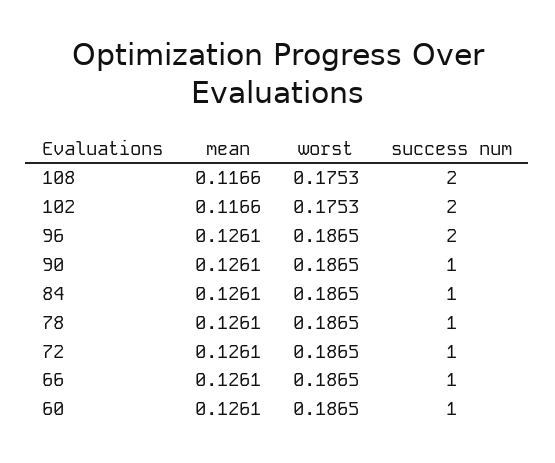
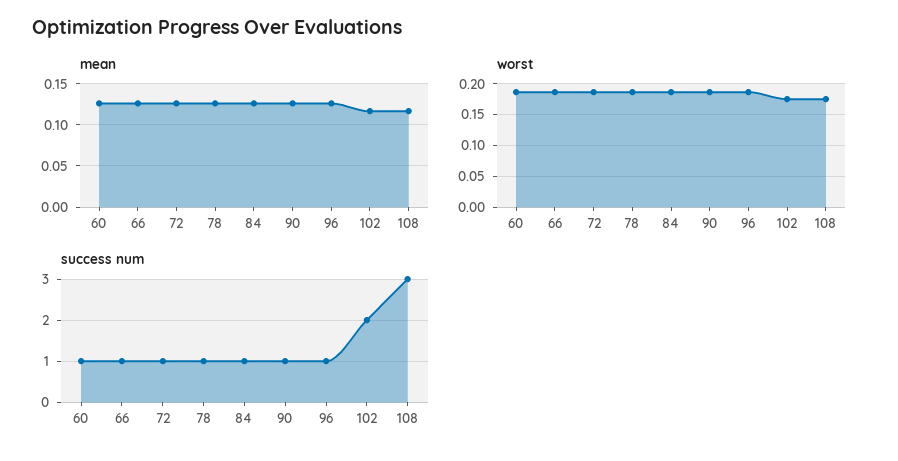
  {
    "mean": {
      "108": 0.1166,
      "102": 0.1166,
      "96": 0.1261,
      "90": 0.1261,
      "84": 0.1261,
      "78": 0.1261,
      "72": 0.1261,
      "66": 0.1261,
      "60": 0.1261
    },
    "worst": {
      "108": 0.1753,
      "102": 0.1753,
      "96": 0.1865,
      "90": 0.1865,
      "84": 0.1865,
      "78": 0.1865,
      "72": 0.1865,
      "66": 0.1865,
      "60": 0.1865
    },
    "success num": {
-     "108": 2,
+     "108": 3,
      "102": 2,
-     "96": 2,
+     "96": 1,
      "90": 1,
      "84": 1,
      "78": 1,
      "72": 1,
      "66": 1,
      "60": 1
    }
  }

